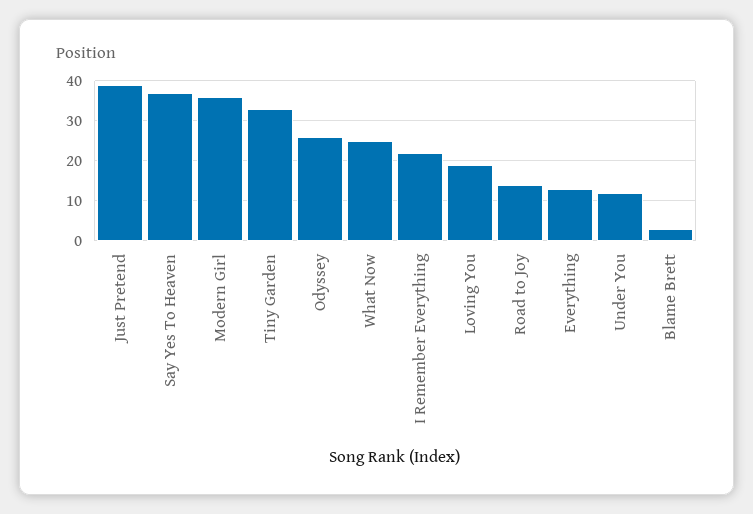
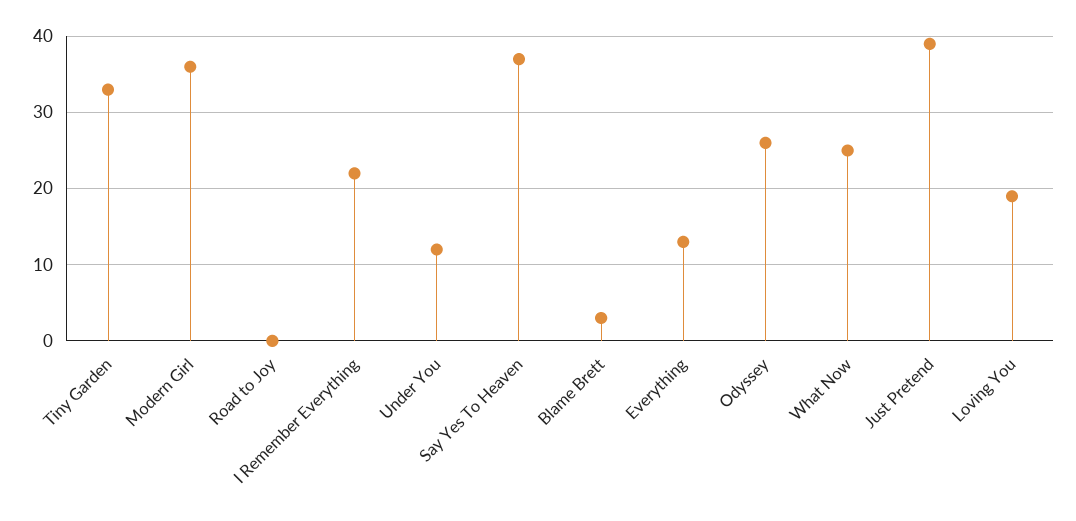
  {
    "Just Pretend": 39,
    "Say Yes To Heaven": 37,
    "Modern Girl": 36,
    "Tiny Garden": 33,
    "Odyssey": 26,
    "What Now": 25,
    "I Remember Everything": 22,
    "Loving You": 19,
-   "Road to Joy": 15,
+   "Road to Joy": 0,
    "Everything": 13,
    "Under You": 12,
    "Blame Brett": 3
  }

